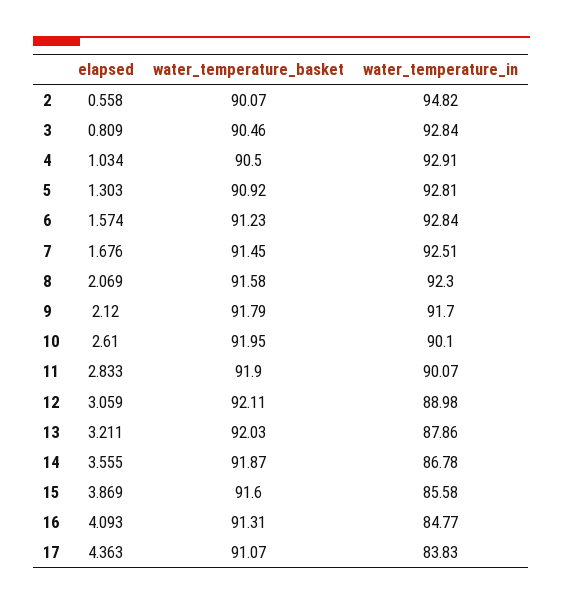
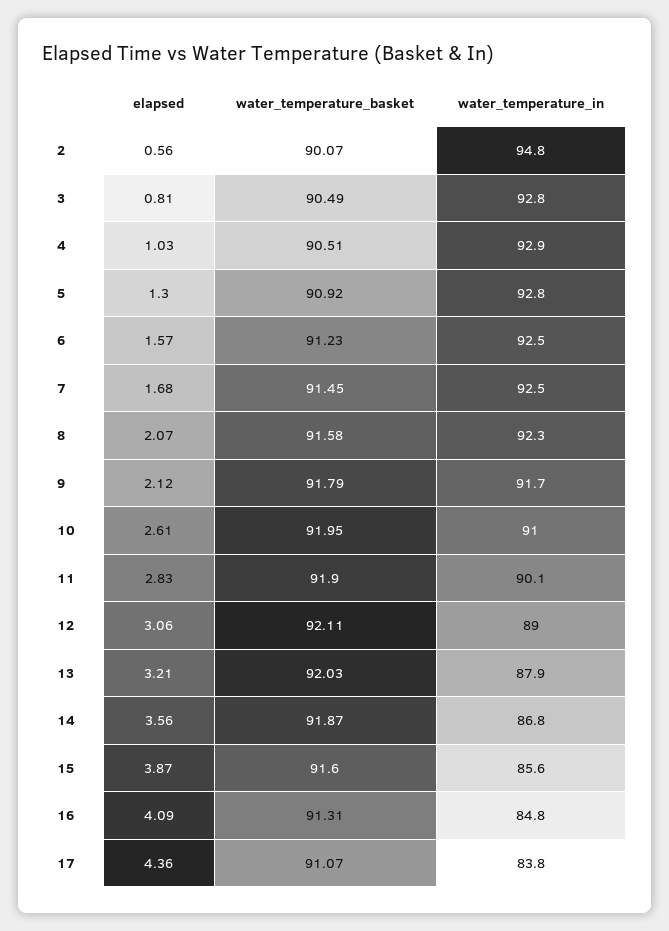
  {
    "elapsed": {
      "2": 0.558,
      "3": 0.809,
      "4": 1.034,
      "5": 1.303,
      "6": 1.574,
      "7": 1.676,
      "8": 2.069,
      "9": 2.12,
      "10": 2.61,
      "11": 2.833,
      "12": 3.059,
      "13": 3.211,
      "14": 3.555,
      "15": 3.869,
      "16": 4.093,
      "17": 4.363
    },
    "water_temperature_basket": {
      "2": 90.07,
-     "3": 90.46,
+     "3": 90.49,
-     "4": 90.5,
+     "4": 90.51,
      "5": 90.92,
      "6": 91.23,
      "7": 91.45,
      "8": 91.58,
      "9": 91.79,
      "10": 91.95,
      "11": 91.9,
      "12": 92.11,
      "13": 92.03,
      "14": 91.87,
      "15": 91.6,
      "16": 91.31,
      "17": 91.07
    },
    "water_temperature_in": {
      "2": 94.82,
      "3": 92.84,
      "4": 92.91,
      "5": 92.81,
-     "6": 92.84,
+     "6": 92.5,
      "7": 92.51,
      "8": 92.3,
      "9": 91.7,
-     "10": 90.1,
+     "10": 91,
      "11": 90.07,
      "12": 88.98,
      "13": 87.86,
      "14": 86.78,
      "15": 85.58,
      "16": 84.77,
      "17": 83.83
    }
  }

